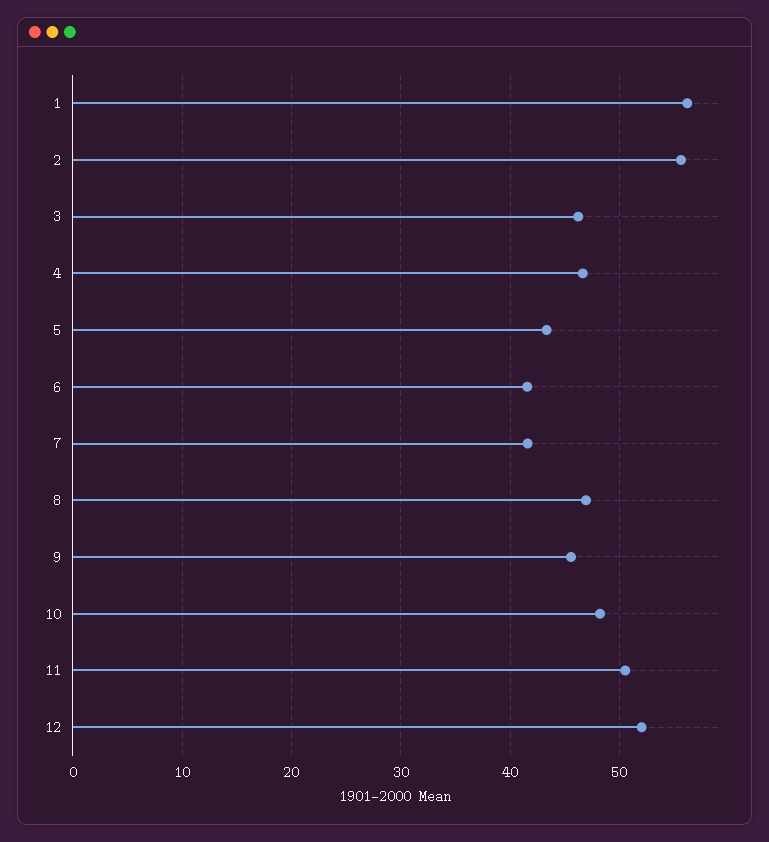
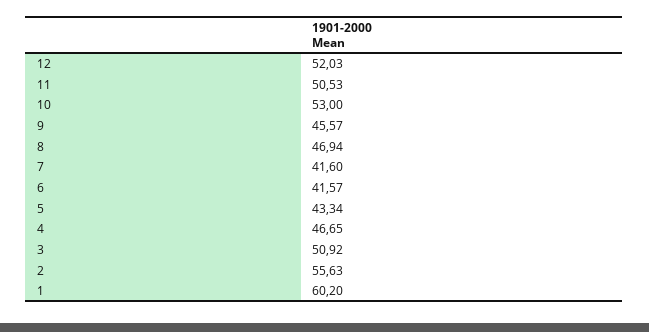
  {
-   "1": 56,
+   "1": 60.2,
    "2": 55.63,
-   "3": 46,
+   "3": 50.92,
    "4": 46.65,
    "5": 43.34,
    "6": 41.57,
    "7": 41.6,
    "8": 46.94,
    "9": 45.57,
-   "10": 48,
+   "10": 53,
    "11": 50.53,
    "12": 52.03
  }

